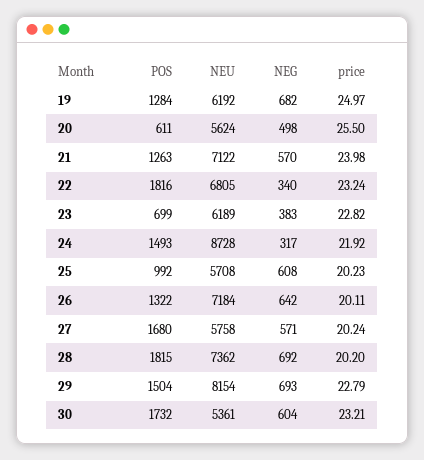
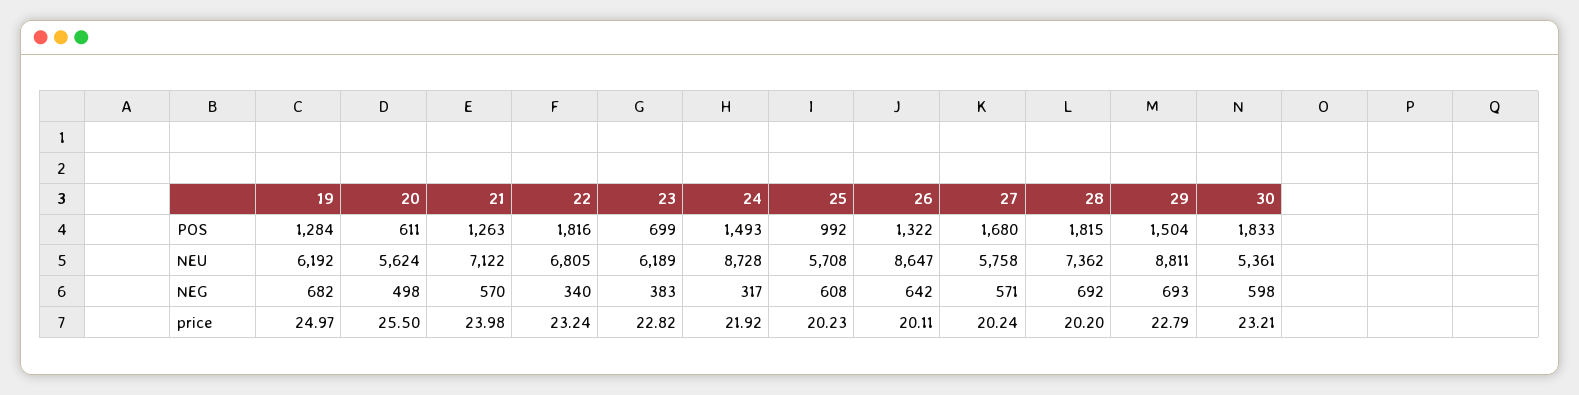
  {
    "POS": {
      "19": 1284,
      "20": 611,
      "21": 1263,
      "22": 1816,
      "23": 699,
      "24": 1493,
      "25": 992,
      "26": 1322,
      "27": 1680,
      "28": 1815,
      "29": 1504,
-     "30": 1732
+     "30": 1833
    },
    "NEU": {
      "19": 6192,
      "20": 5624,
      "21": 7122,
      "22": 6805,
      "23": 6189,
      "24": 8728,
      "25": 5708,
-     "26": 7184,
+     "26": 8647,
      "27": 5758,
      "28": 7362,
-     "29": 8154,
+     "29": 8811,
      "30": 5361
    },
    "NEG": {
      "19": 682,
      "20": 498,
      "21": 570,
      "22": 340,
      "23": 383,
      "24": 317,
      "25": 608,
      "26": 642,
      "27": 571,
      "28": 692,
      "29": 693,
-     "30": 604
+     "30": 598
    },
    "price": {
      "19": 24.97,
      "20": 25.5,
      "21": 23.98,
      "22": 23.24,
      "23": 22.82,
      "24": 21.92,
      "25": 20.23,
      "26": 20.11,
      "27": 20.24,
      "28": 20.2,
      "29": 22.79,
      "30": 23.21
    }
  }

